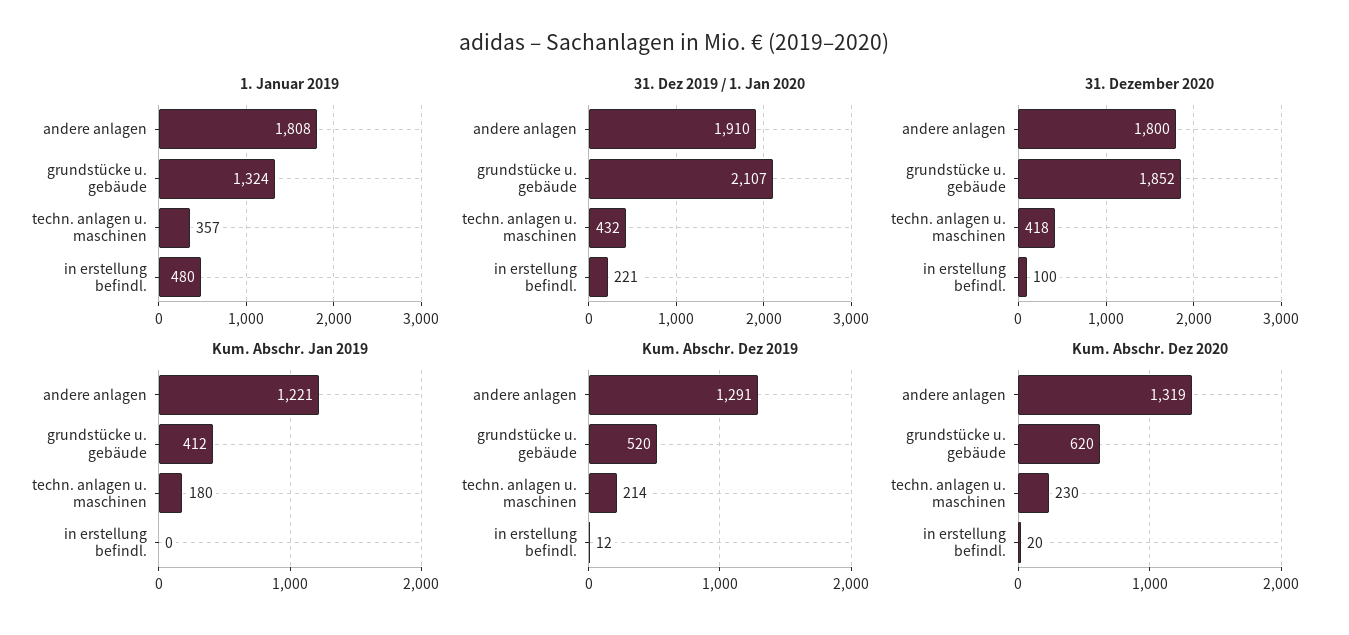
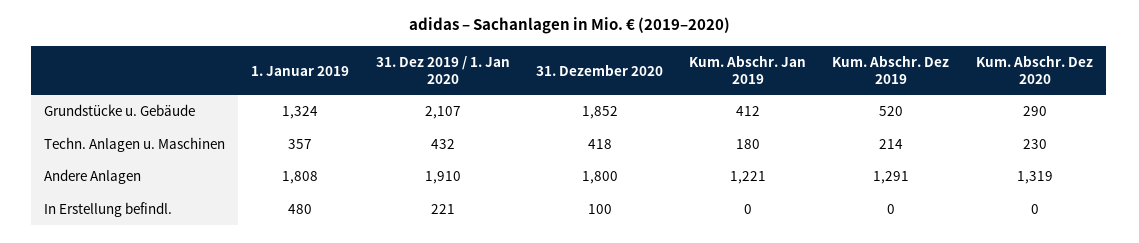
  {
    "1. Januar 2019": {
      "andere anlagen": 1808,
      "grundstücke u. gebäude": 1324,
      "techn. anlagen u. maschinen": 357,
      "in erstellung befindl.": 480
    },
    "31. Dez 2019 / 1. Jan 2020": {
      "andere anlagen": 1910,
      "grundstücke u. gebäude": 2107,
      "techn. anlagen u. maschinen": 432,
      "in erstellung befindl.": 221
    },
    "31. Dezember 2020": {
      "andere anlagen": 1800,
      "grundstücke u. gebäude": 1852,
      "techn. anlagen u. maschinen": 418,
      "in erstellung befindl.": 100
    },
    "Kum. Abschr. Jan 2019": {
      "andere anlagen": 1221,
      "grundstücke u. gebäude": 412,
      "techn. anlagen u. maschinen": 180,
      "in erstellung befindl.": 0
    },
    "Kum. Abschr. Dez 2019": {
      "andere anlagen": 1291,
      "grundstücke u. gebäude": 520,
      "techn. anlagen u. maschinen": 214,
-     "in erstellung befindl.": 12
+     "in erstellung befindl.": 0
    },
    "Kum. Abschr. Dez 2020": {
      "andere anlagen": 1319,
-     "grundstücke u. gebäude": 620,
+     "grundstücke u. gebäude": 290,
      "techn. anlagen u. maschinen": 230,
-     "in erstellung befindl.": 20
+     "in erstellung befindl.": 0
    }
  }

